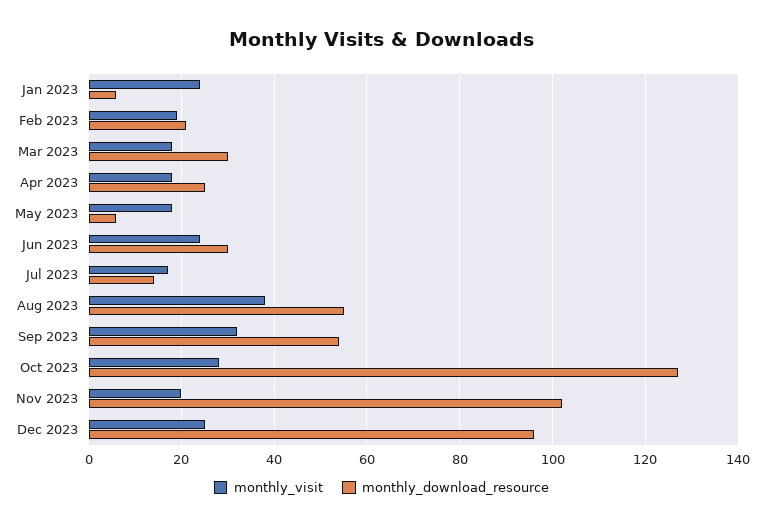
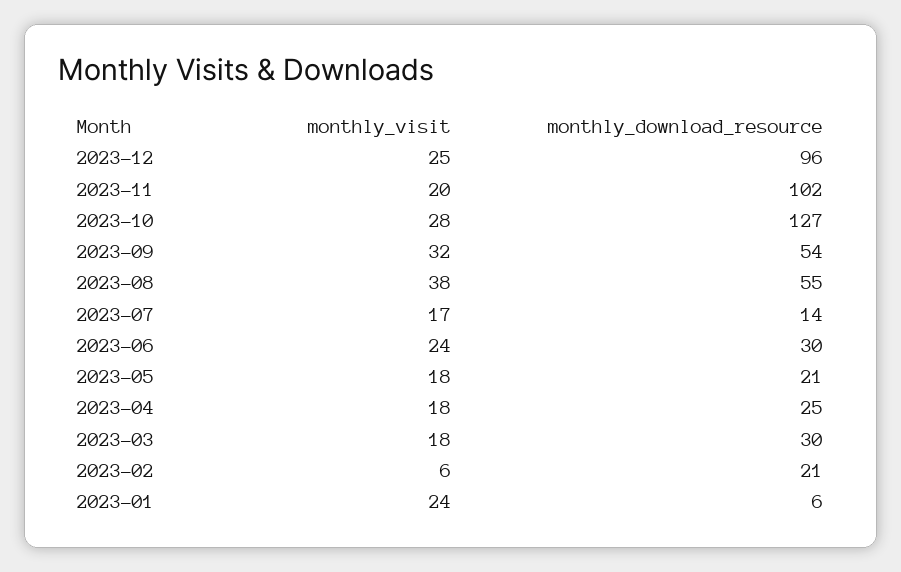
  {
    "monthly_visit": {
      "Jan 2023": 24,
-     "Feb 2023": 20,
+     "Feb 2023": 6,
      "Mar 2023": 18,
      "Apr 2023": 18,
      "May 2023": 18,
      "Jun 2023": 24,
      "Jul 2023": 17,
      "Aug 2023": 38,
      "Sep 2023": 32,
      "Oct 2023": 28,
      "Nov 2023": 20,
      "Dec 2023": 25
    },
    "monthly_download_resource": {
      "Jan 2023": 6,
      "Feb 2023": 21,
      "Mar 2023": 30,
      "Apr 2023": 25,
-     "May 2023": 5,
+     "May 2023": 21,
      "Jun 2023": 30,
      "Jul 2023": 14,
      "Aug 2023": 55,
      "Sep 2023": 54,
      "Oct 2023": 127,
      "Nov 2023": 102,
      "Dec 2023": 96
    }
  }

